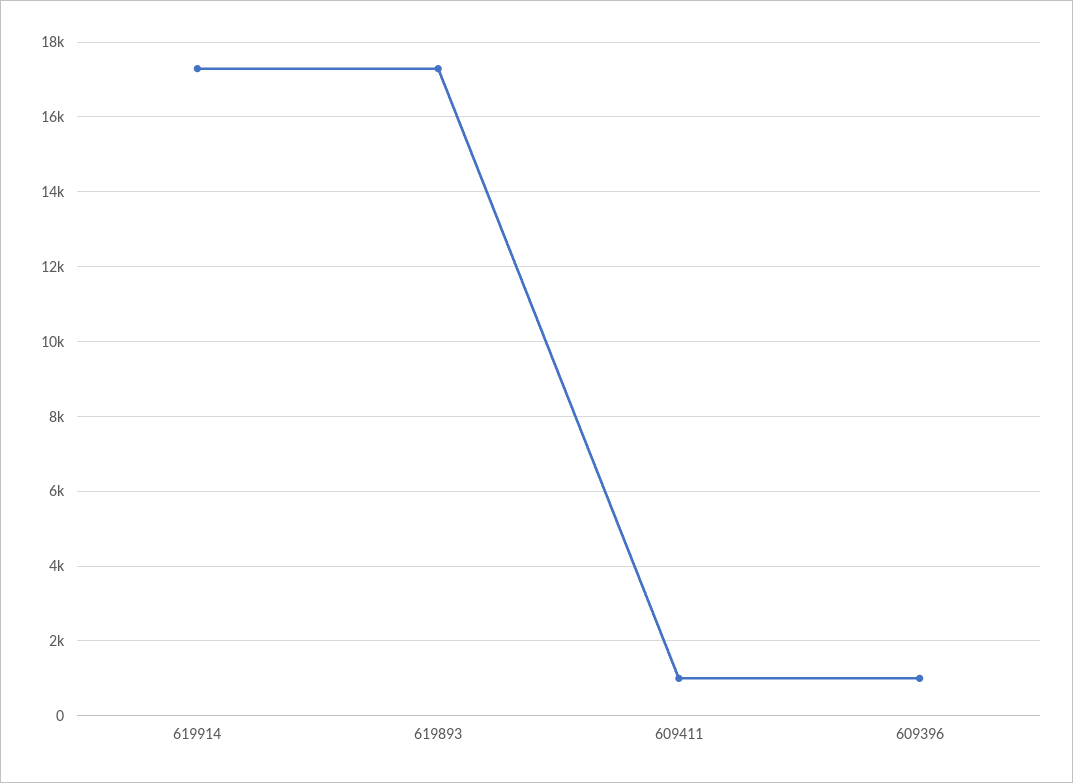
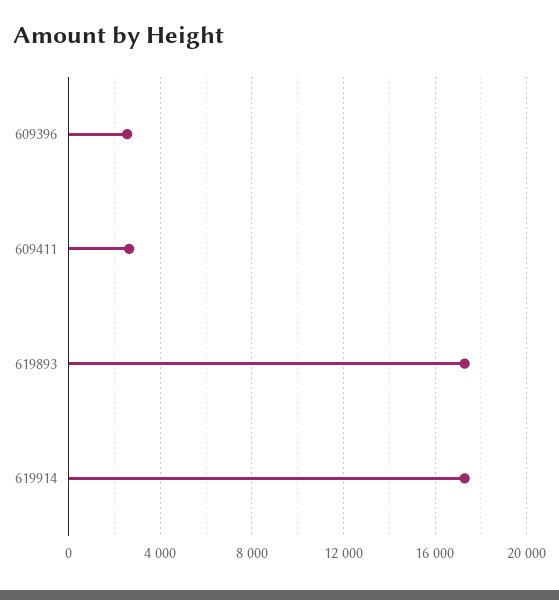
  {
    "619914": 17200,
    "619893": 17200,
-   "609411": 1000,
+   "609411": 2500,
-   "609396": 1000
+   "609396": 2500
  }

